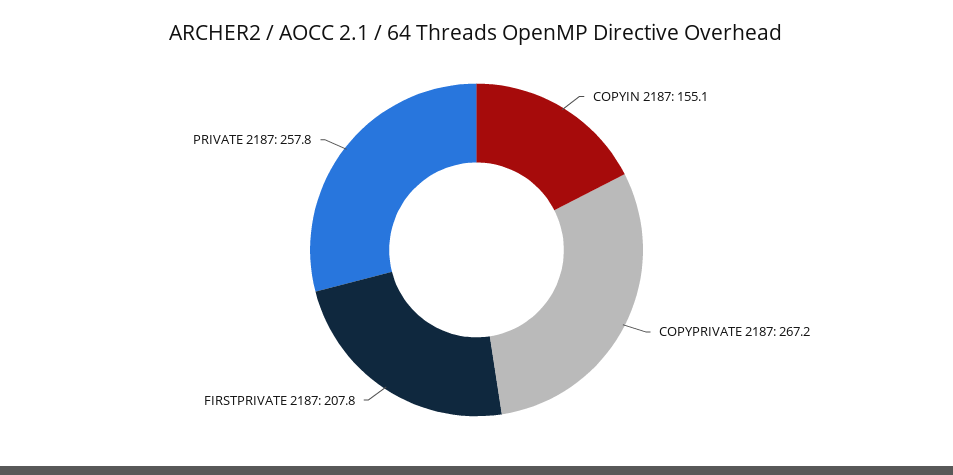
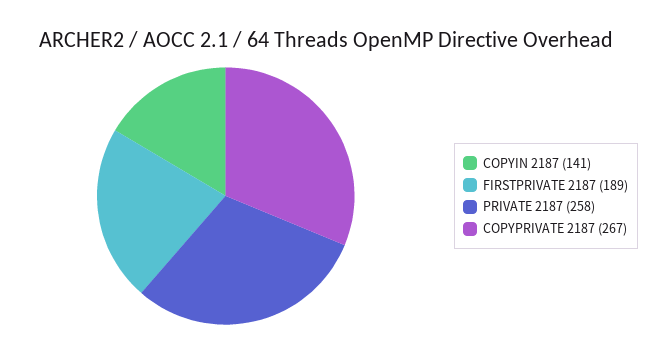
  {
-   "COPYIN 2187": 155.1,
+   "COPYIN 2187": 141,
    "COPYPRIVATE 2187": 267.2,
-   "FIRSTPRIVATE 2187": 207.8,
+   "FIRSTPRIVATE 2187": 189,
    "PRIVATE 2187": 257.8
  }

